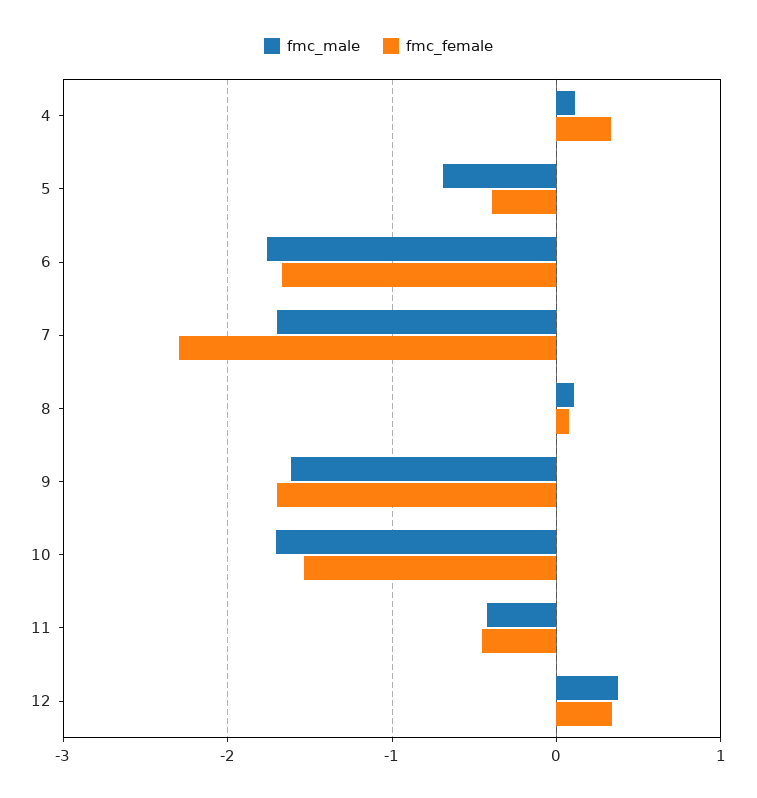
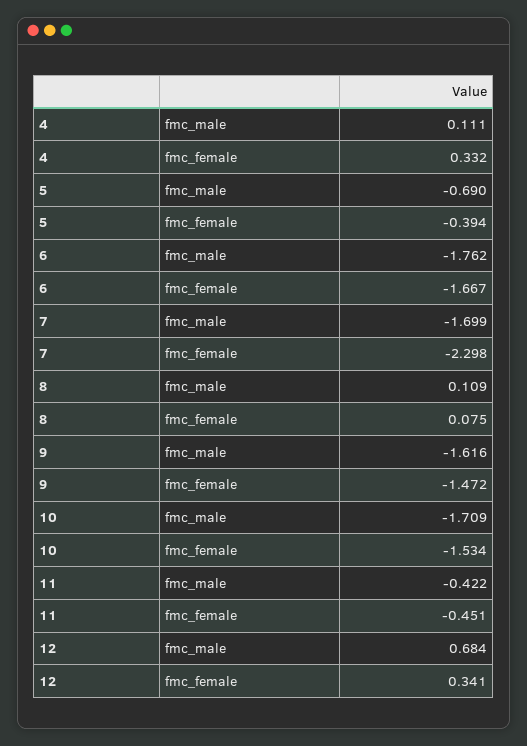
  {
    "fmc_male": {
      "4": 0.111,
      "5": -0.69,
      "6": -1.762,
      "7": -1.699,
      "8": 0.109,
      "9": -1.616,
      "10": -1.709,
      "11": -0.422,
-     "12": 0.4
+     "12": 0.684
    },
    "fmc_female": {
      "4": 0.332,
      "5": -0.394,
      "6": -1.667,
      "7": -2.298,
      "8": 0.075,
-     "9": -1.7,
+     "9": -1.472,
      "10": -1.534,
      "11": -0.451,
      "12": 0.341
    }
  }

